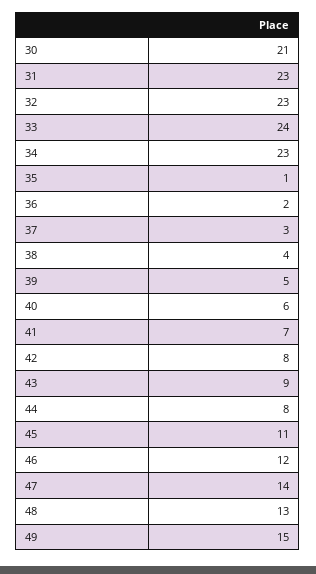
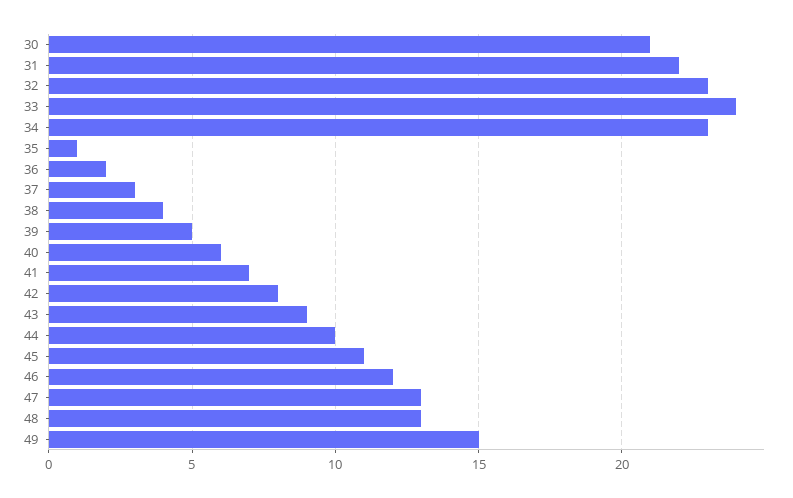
  {
    "30": 21,
-   "31": 23,
+   "31": 22,
    "32": 23,
    "33": 24,
    "34": 23,
    "35": 1,
    "36": 2,
    "37": 3,
    "38": 4,
    "39": 5,
    "40": 6,
    "41": 7,
    "42": 8,
    "43": 9,
-   "44": 8,
+   "44": 10,
    "45": 11,
    "46": 12,
-   "47": 14,
+   "47": 13,
    "48": 13,
    "49": 15
  }

